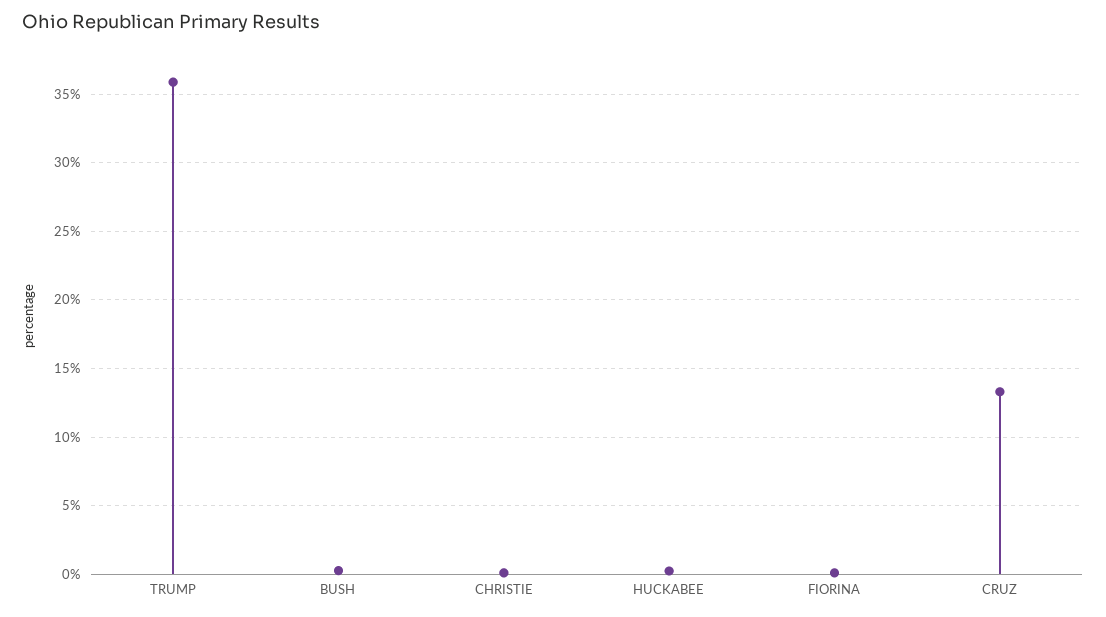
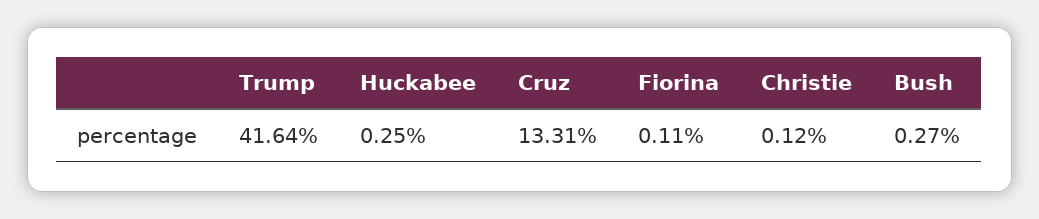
  {
-   "TRUMP": 36,
+   "TRUMP": 41.64,
    "BUSH": 0.27,
    "CHRISTIE": 0.12,
    "HUCKABEE": 0.25,
    "FIORINA": 0.11,
    "CRUZ": 13.31
  }

